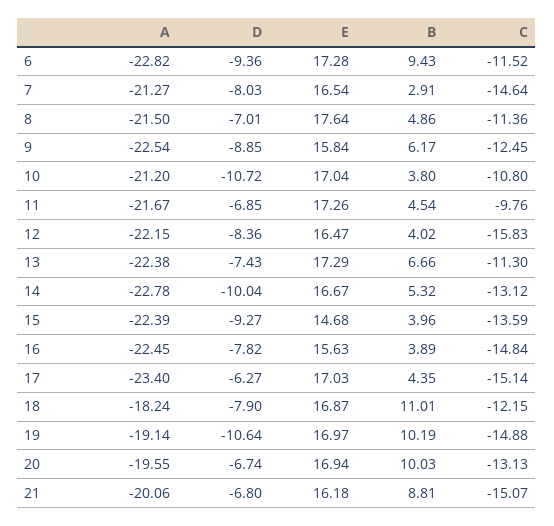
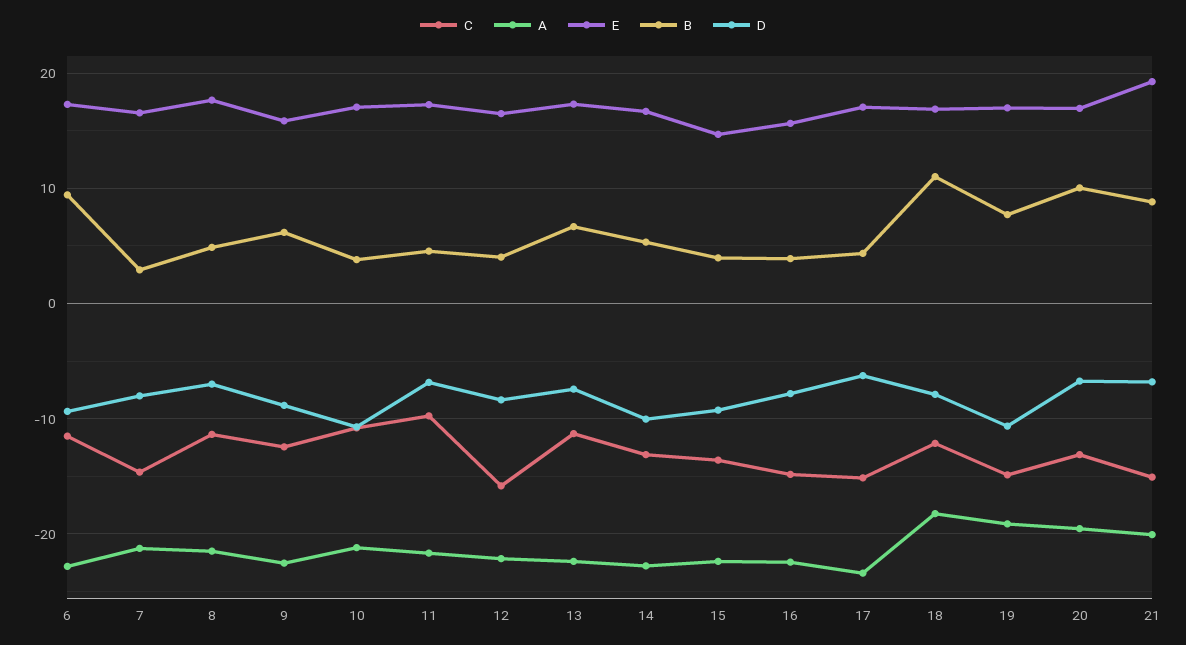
  {
    "A": {
      "6": -22.82,
      "7": -21.27,
      "8": -21.5,
      "9": -22.54,
      "10": -21.2,
      "11": -21.67,
      "12": -22.15,
      "13": -22.38,
      "14": -22.78,
      "15": -22.39,
      "16": -22.45,
      "17": -23.4,
      "18": -18.24,
      "19": -19.14,
      "20": -19.55,
      "21": -20.06
    },
    "D": {
      "6": -9.36,
      "7": -8.03,
      "8": -7.01,
      "9": -8.85,
      "10": -10.72,
      "11": -6.85,
      "12": -8.36,
      "13": -7.43,
      "14": -10.04,
      "15": -9.27,
      "16": -7.82,
      "17": -6.27,
      "18": -7.9,
      "19": -10.64,
      "20": -6.74,
      "21": -6.8
    },
    "E": {
      "6": 17.28,
      "7": 16.54,
      "8": 17.64,
      "9": 15.84,
      "10": 17.04,
      "11": 17.26,
      "12": 16.47,
      "13": 17.29,
      "14": 16.67,
      "15": 14.68,
      "16": 15.63,
      "17": 17.03,
      "18": 16.87,
      "19": 16.97,
      "20": 16.94,
-     "21": 16.18
+     "21": 19
    },
    "B": {
      "6": 9.43,
      "7": 2.91,
      "8": 4.86,
      "9": 6.17,
      "10": 3.8,
      "11": 4.54,
      "12": 4.02,
      "13": 6.66,
      "14": 5.32,
      "15": 3.96,
      "16": 3.89,
      "17": 4.35,
      "18": 11.01,
-     "19": 10.19,
+     "19": 8,
      "20": 10.03,
      "21": 8.81
    },
    "C": {
      "6": -11.52,
      "7": -14.64,
      "8": -11.36,
      "9": -12.45,
      "10": -10.8,
      "11": -9.76,
      "12": -15.83,
      "13": -11.3,
      "14": -13.12,
      "15": -13.59,
      "16": -14.84,
      "17": -15.14,
      "18": -12.15,
      "19": -14.88,
      "20": -13.13,
      "21": -15.07
    }
  }

